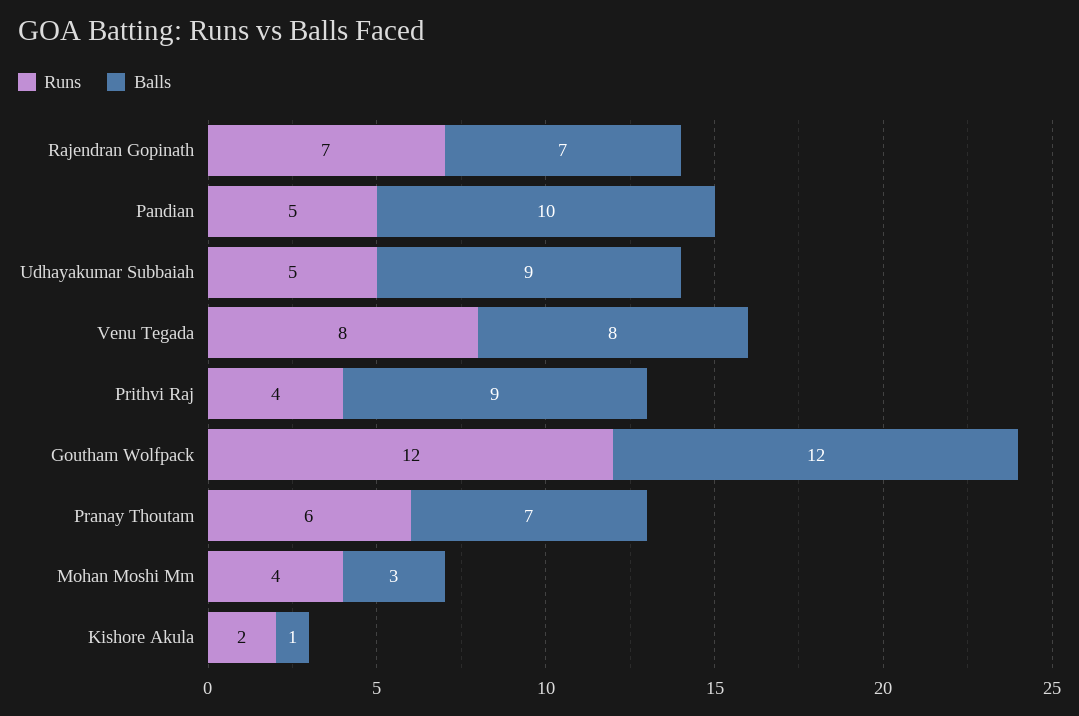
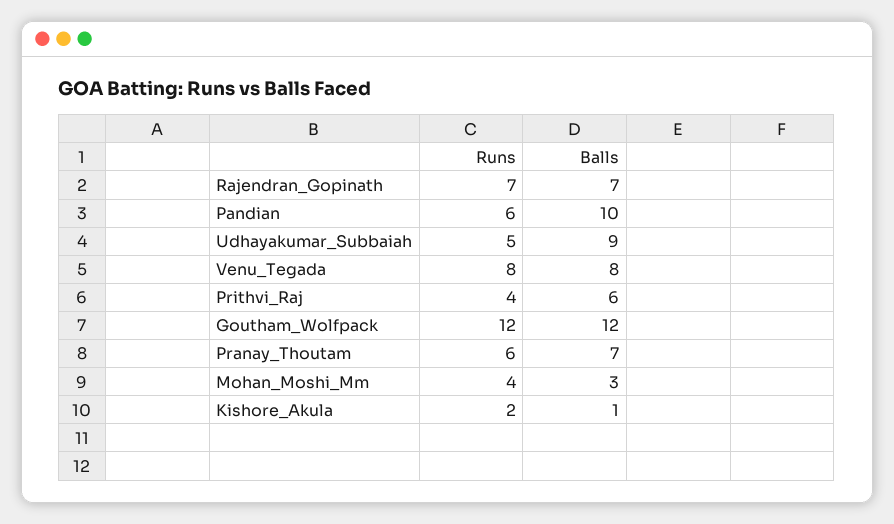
  {
    "Runs": {
      "Rajendran Gopinath": 7,
-     "Pandian": 5,
+     "Pandian": 6,
      "Udhayakumar Subbaiah": 5,
      "Venu Tegada": 8,
      "Prithvi Raj": 4,
      "Goutham Wolfpack": 12,
      "Pranay Thoutam": 6,
      "Mohan Moshi Mm": 4,
      "Kishore Akula": 2
    },
    "Balls": {
      "Rajendran Gopinath": 7,
      "Pandian": 10,
      "Udhayakumar Subbaiah": 9,
      "Venu Tegada": 8,
-     "Prithvi Raj": 9,
+     "Prithvi Raj": 6,
      "Goutham Wolfpack": 12,
      "Pranay Thoutam": 7,
      "Mohan Moshi Mm": 3,
      "Kishore Akula": 1
    }
  }

